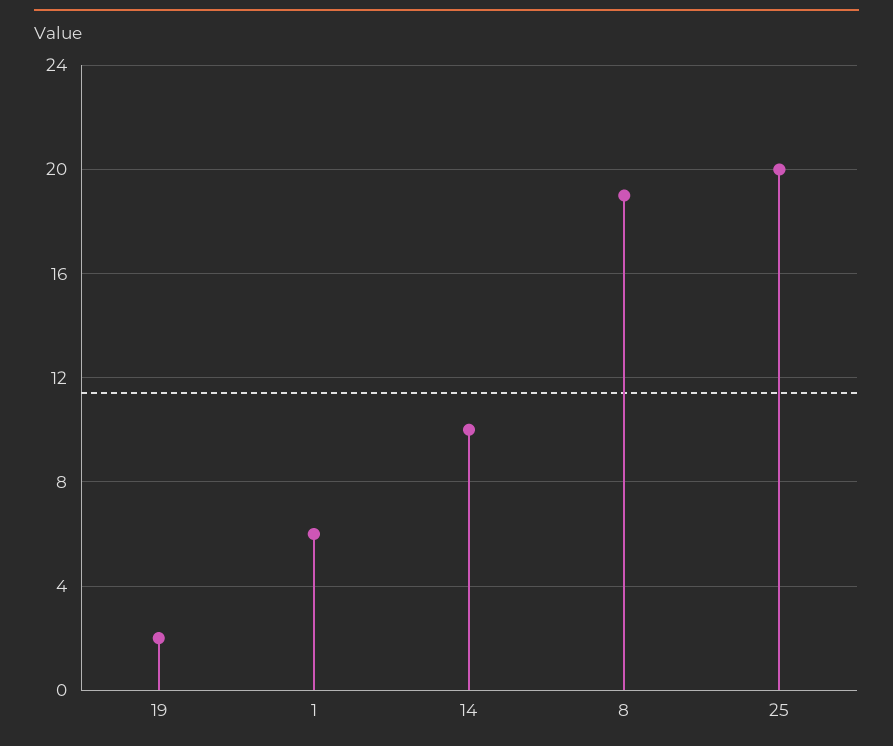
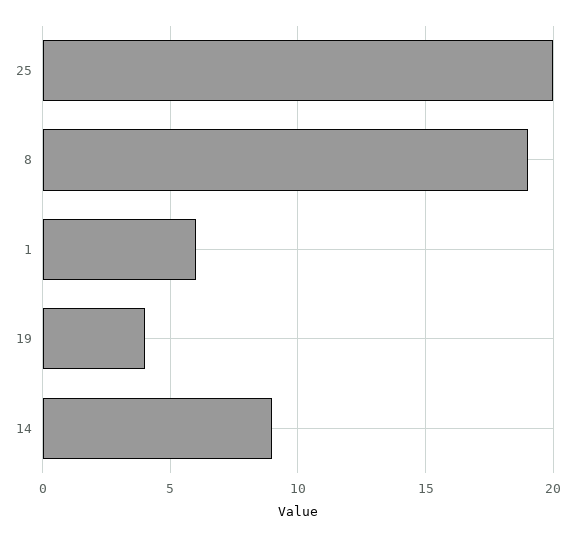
  {
-   "19": 2,
+   "19": 4,
    "1": 6,
-   "14": 10,
+   "14": 9,
    "8": 19,
    "25": 20
  }

